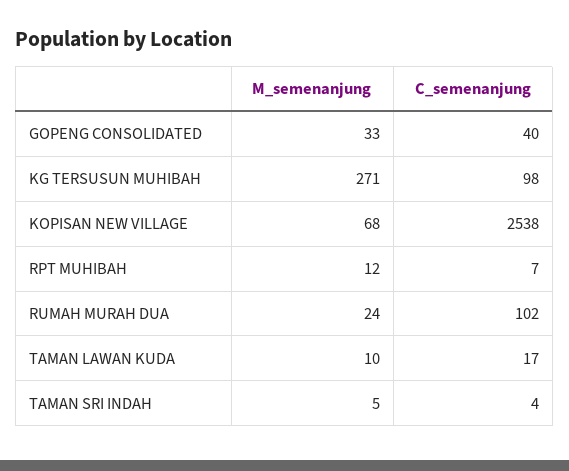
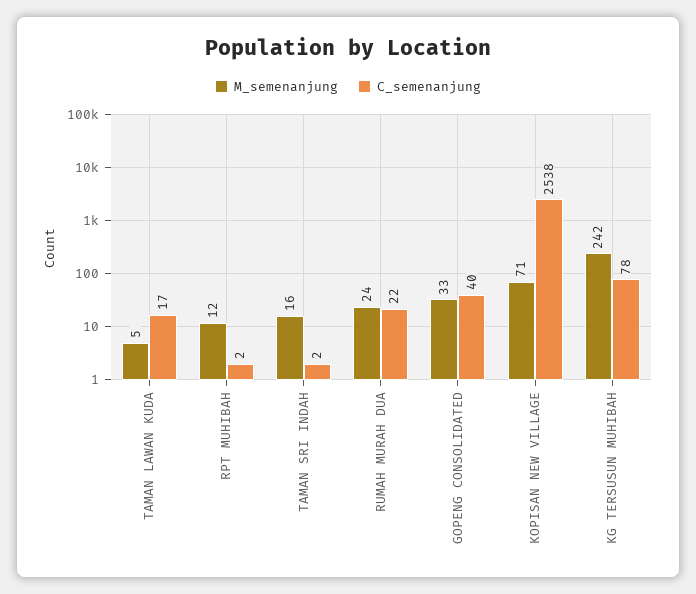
  {
    "M_semenanjung": {
      "GOPENG CONSOLIDATED": 33,
-     "KG TERSUSUN MUHIBAH": 271,
+     "KG TERSUSUN MUHIBAH": 242,
-     "KOPISAN NEW VILLAGE": 68,
+     "KOPISAN NEW VILLAGE": 71,
      "RPT MUHIBAH": 12,
      "RUMAH MURAH DUA": 24,
-     "TAMAN LAWAN KUDA": 10,
+     "TAMAN LAWAN KUDA": 5,
-     "TAMAN SRI INDAH": 5
+     "TAMAN SRI INDAH": 16
    },
    "C_semenanjung": {
      "GOPENG CONSOLIDATED": 40,
-     "KG TERSUSUN MUHIBAH": 98,
+     "KG TERSUSUN MUHIBAH": 78,
      "KOPISAN NEW VILLAGE": 2538,
-     "RPT MUHIBAH": 7,
+     "RPT MUHIBAH": 2,
-     "RUMAH MURAH DUA": 102,
+     "RUMAH MURAH DUA": 22,
      "TAMAN LAWAN KUDA": 17,
-     "TAMAN SRI INDAH": 4
+     "TAMAN SRI INDAH": 2
    }
  }

